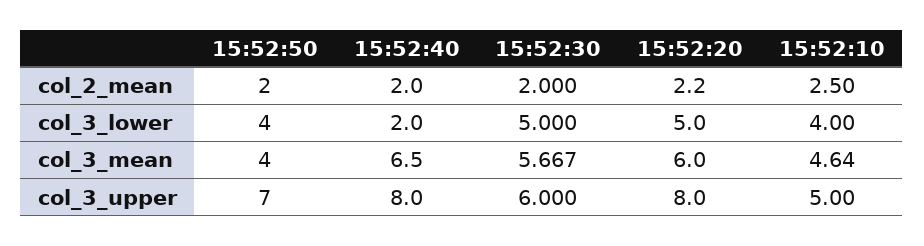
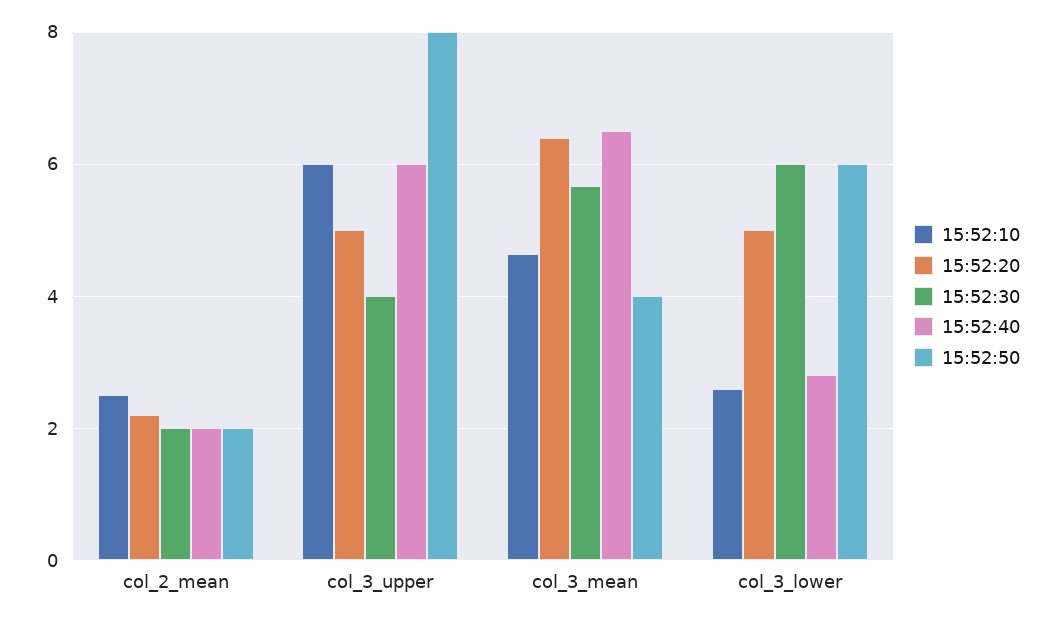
  {
    "15:52:50": {
      "col_2_mean": 2,
-     "col_3_lower": 4,
+     "col_3_lower": 6,
      "col_3_mean": 4,
-     "col_3_upper": 7
+     "col_3_upper": 8
    },
    "15:52:40": {
      "col_2_mean": 2,
-     "col_3_lower": 2,
+     "col_3_lower": 2.8,
      "col_3_mean": 6.5,
-     "col_3_upper": 8
+     "col_3_upper": 6
    },
    "15:52:30": {
      "col_2_mean": 2,
-     "col_3_lower": 5,
+     "col_3_lower": 6,
      "col_3_mean": 5.667,
-     "col_3_upper": 6
+     "col_3_upper": 4
    },
    "15:52:20": {
      "col_2_mean": 2.2,
      "col_3_lower": 5,
-     "col_3_mean": 6,
+     "col_3_mean": 6.4,
-     "col_3_upper": 8
+     "col_3_upper": 5
    },
    "15:52:10": {
      "col_2_mean": 2.5,
-     "col_3_lower": 4,
+     "col_3_lower": 2.6,
      "col_3_mean": 4.64,
-     "col_3_upper": 5
+     "col_3_upper": 6
    }
  }

